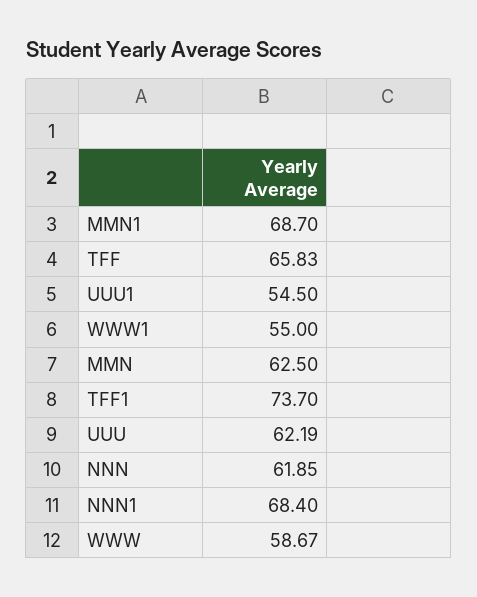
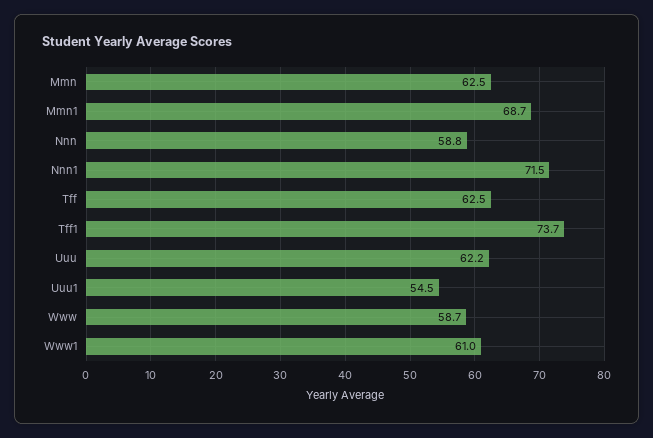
  {
    "MMN1": 68.7,
-   "TFF": 65.83,
+   "TFF": 62.5,
    "UUU1": 54.5,
-   "WWW1": 55,
+   "WWW1": 61,
    "MMN": 62.5,
    "TFF1": 73.7,
    "UUU": 62.19,
-   "NNN": 61.85,
+   "NNN": 58.8,
-   "NNN1": 68.4,
+   "NNN1": 71.5,
    "WWW": 58.67
  }

